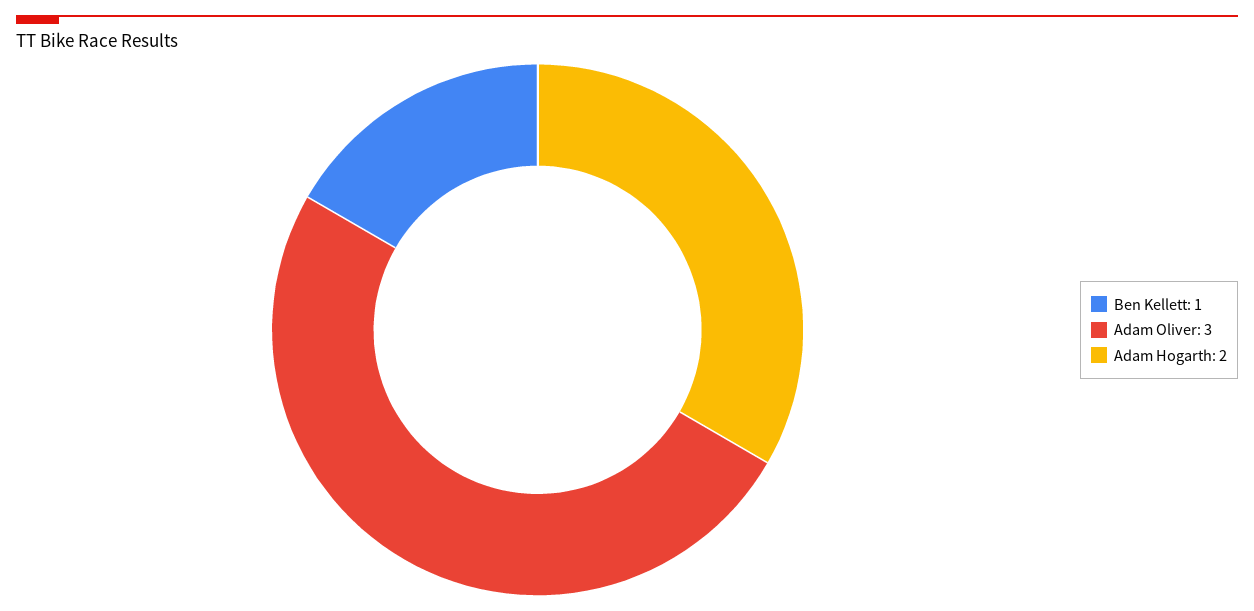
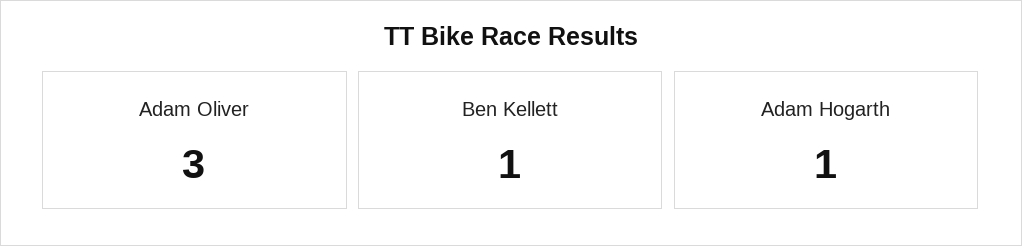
  {
    "Ben Kellett": 1,
    "Adam Oliver": 3,
-   "Adam Hogarth": 2
+   "Adam Hogarth": 1
  }

